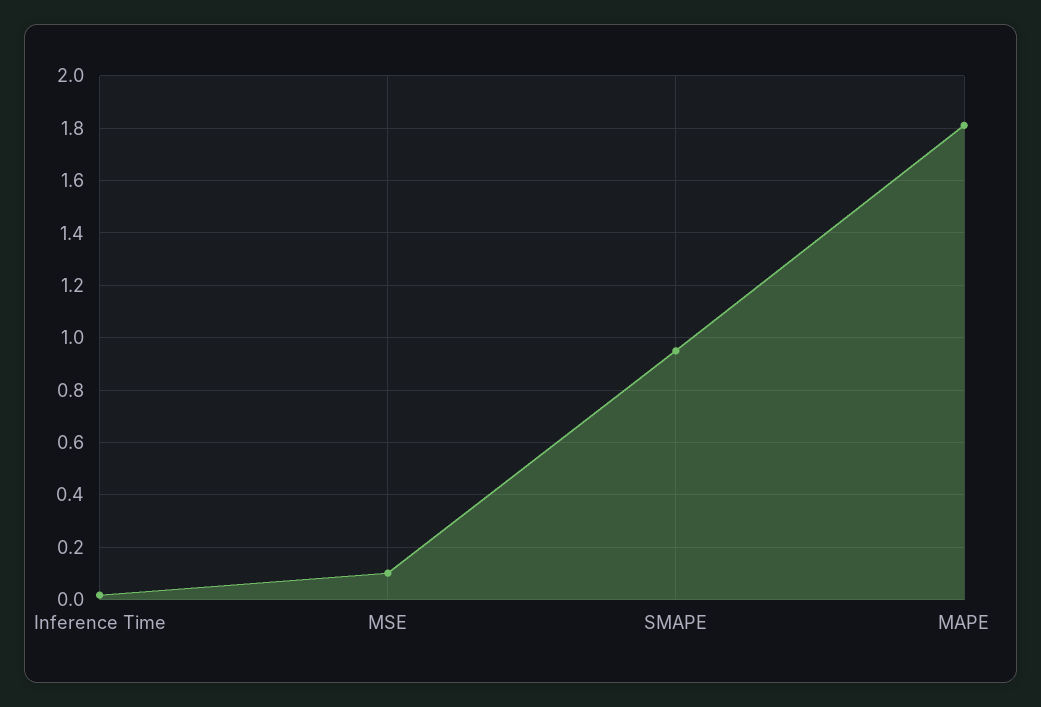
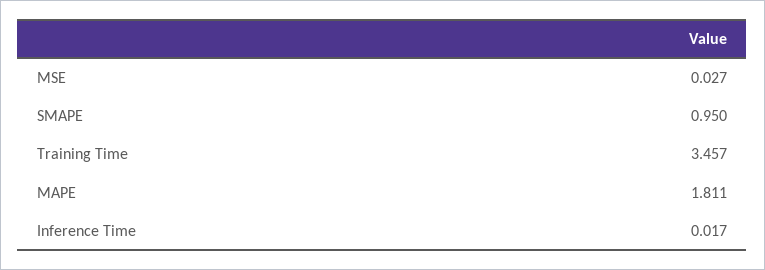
  {
    "Inference Time": 0.017,
-   "MSE": 0.1,
+   "MSE": 0.027,
    "SMAPE": 0.95,
-   "MAPE": 1.811
+   "MAPE": 1.811,
+   "Training Time": 3.457
  }

